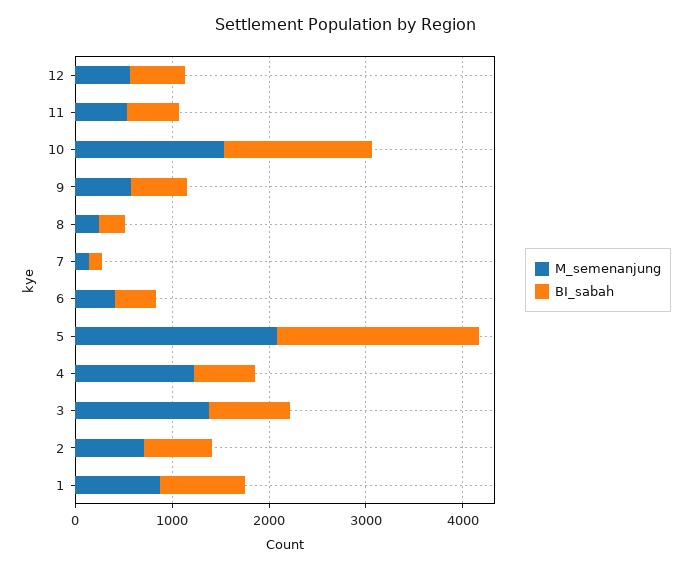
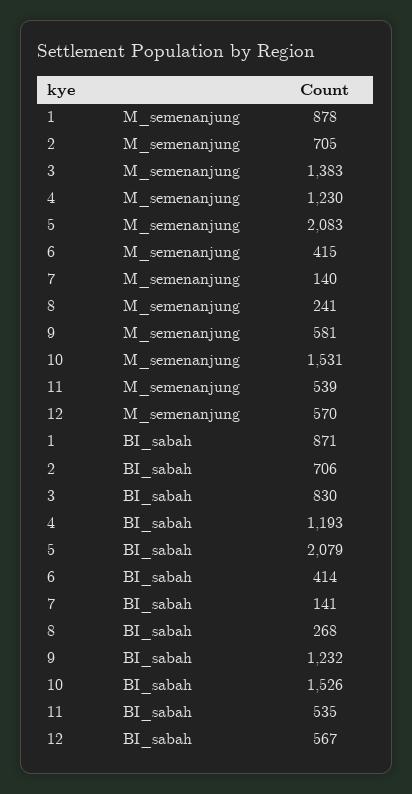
  {
    "M_semenanjung": {
      "12": 570,
      "11": 539,
      "10": 1531,
      "9": 581,
      "8": 241,
      "7": 140,
      "6": 415,
      "5": 2083,
      "4": 1230,
      "3": 1383,
      "2": 705,
      "1": 878
    },
    "BI_sabah": {
      "12": 567,
      "11": 535,
      "10": 1526,
-     "9": 600,
+     "9": 1232,
      "8": 268,
      "7": 141,
      "6": 414,
      "5": 2079,
-     "4": 600,
+     "4": 1193,
      "3": 830,
      "2": 706,
      "1": 871
    }
  }

